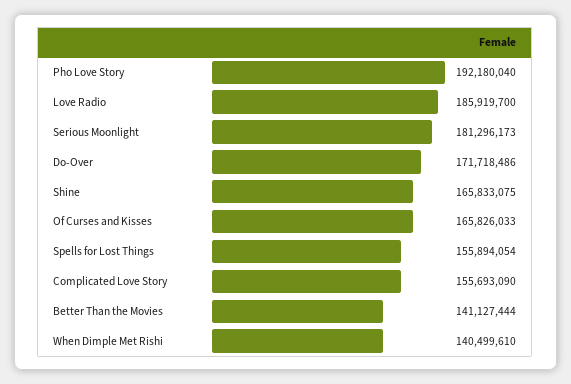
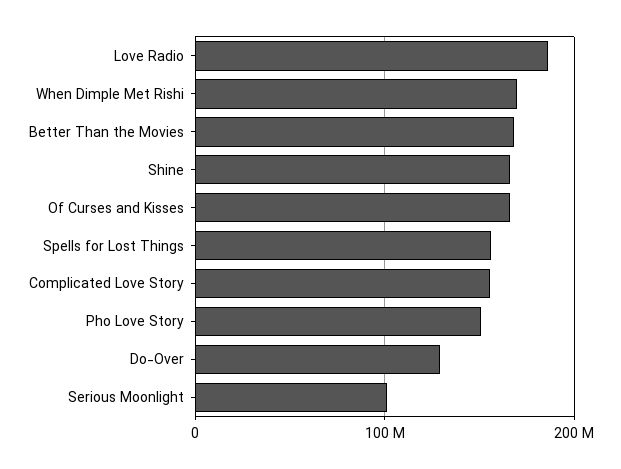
  {
-   "Pho Love Story": 192180040,
+   "Pho Love Story": 150000000,
    "Love Radio": 185919700,
-   "Serious Moonlight": 181296173,
+   "Serious Moonlight": 100000000,
-   "Do-Over": 171718486,
+   "Do-Over": 130000000,
    "Shine": 165833075,
    "Of Curses and Kisses": 165826033,
    "Spells for Lost Things": 155894054,
    "Complicated Love Story": 155693090,
-   "Better Than the Movies": 141127444,
+   "Better Than the Movies": 170000000,
-   "When Dimple Met Rishi": 140499610
+   "When Dimple Met Rishi": 170000000
  }

